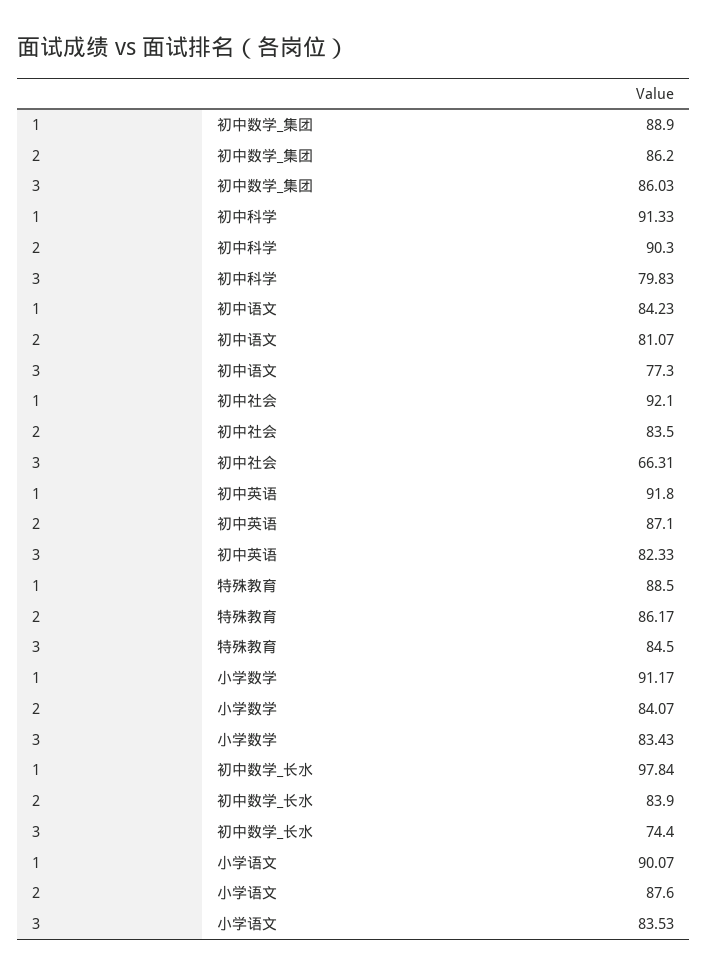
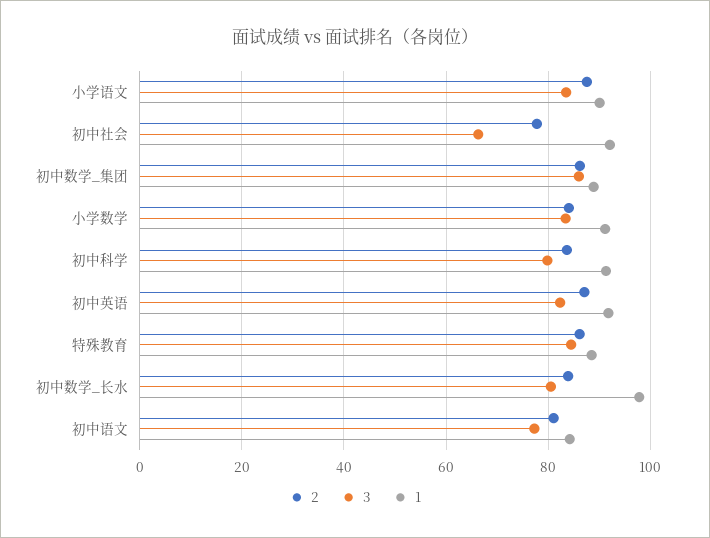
  {
    "1": {
      "初中数学_集团": 88.9,
      "初中科学": 91.33,
      "初中语文": 84.23,
      "初中社会": 92.1,
      "初中英语": 91.8,
      "特殊教育": 88.5,
      "小学数学": 91.17,
      "初中数学_长水": 97.84,
      "小学语文": 90.07
    },
    "2": {
      "初中数学_集团": 86.2,
-     "初中科学": 90.3,
+     "初中科学": 84,
      "初中语文": 81.07,
-     "初中社会": 83.5,
+     "初中社会": 78,
      "初中英语": 87.1,
      "特殊教育": 86.17,
      "小学数学": 84.07,
      "初中数学_长水": 83.9,
      "小学语文": 87.6
    },
    "3": {
      "初中数学_集团": 86.03,
      "初中科学": 79.83,
      "初中语文": 77.3,
      "初中社会": 66.31,
      "初中英语": 82.33,
      "特殊教育": 84.5,
      "小学数学": 83.43,
-     "初中数学_长水": 74.4,
+     "初中数学_长水": 80,
      "小学语文": 83.53
    }
  }

